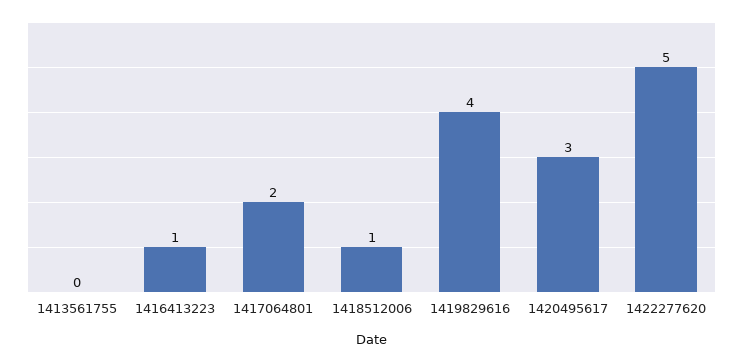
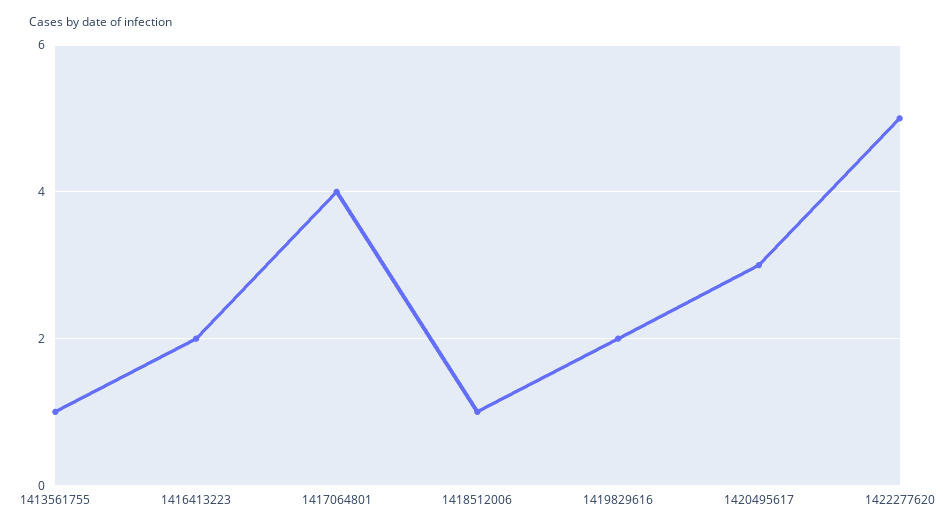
  {
-   "1413561755": 0,
+   "1413561755": 1,
-   "1416413223": 1,
+   "1416413223": 2,
-   "1417064801": 2,
+   "1417064801": 4,
    "1418512006": 1,
-   "1419829616": 4,
+   "1419829616": 2,
    "1420495617": 3,
    "1422277620": 5
  }

